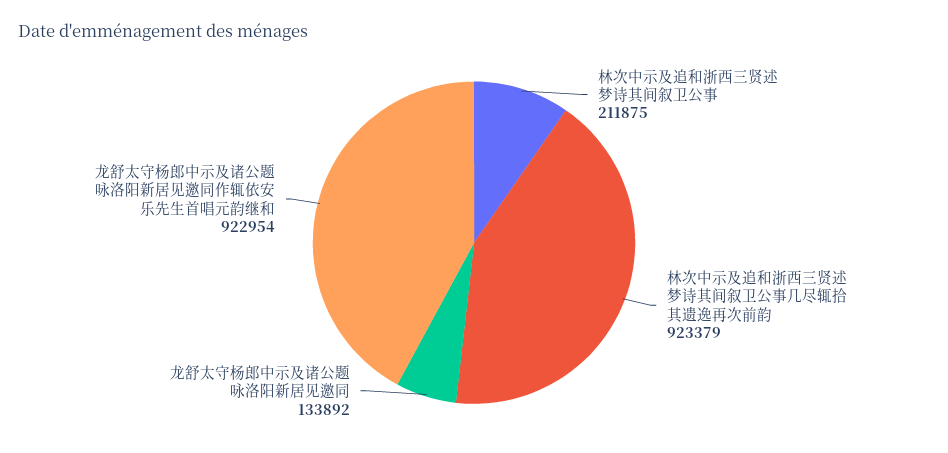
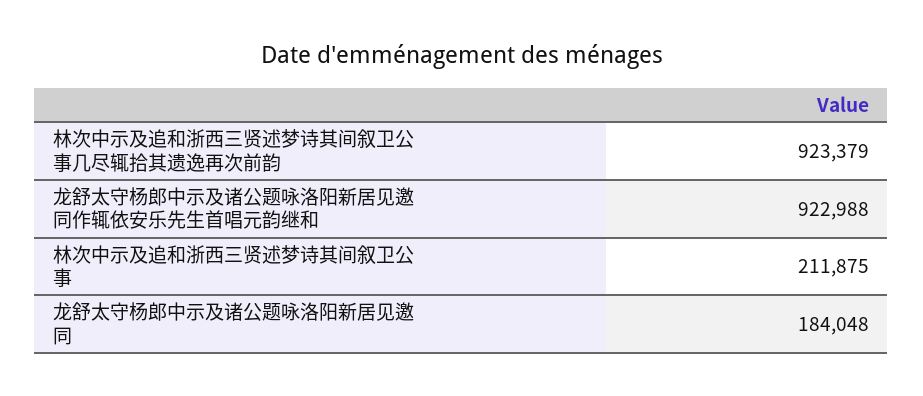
  {
    "林次中示及追和浙西三贤述梦诗其间叙卫公事": 211875,
    "林次中示及追和浙西三贤述梦诗其间叙卫公事几尽辄拾其遗逸再次前韵": 923379,
-   "龙舒太守杨郎中示及诸公题咏洛阳新居见邀同": 133892,
+   "龙舒太守杨郎中示及诸公题咏洛阳新居见邀同": 184048,
-   "龙舒太守杨郎中示及诸公题咏洛阳新居见邀同作辄依安乐先生首唱元韵继和": 922954
+   "龙舒太守杨郎中示及诸公题咏洛阳新居见邀同作辄依安乐先生首唱元韵继和": 922988
  }

